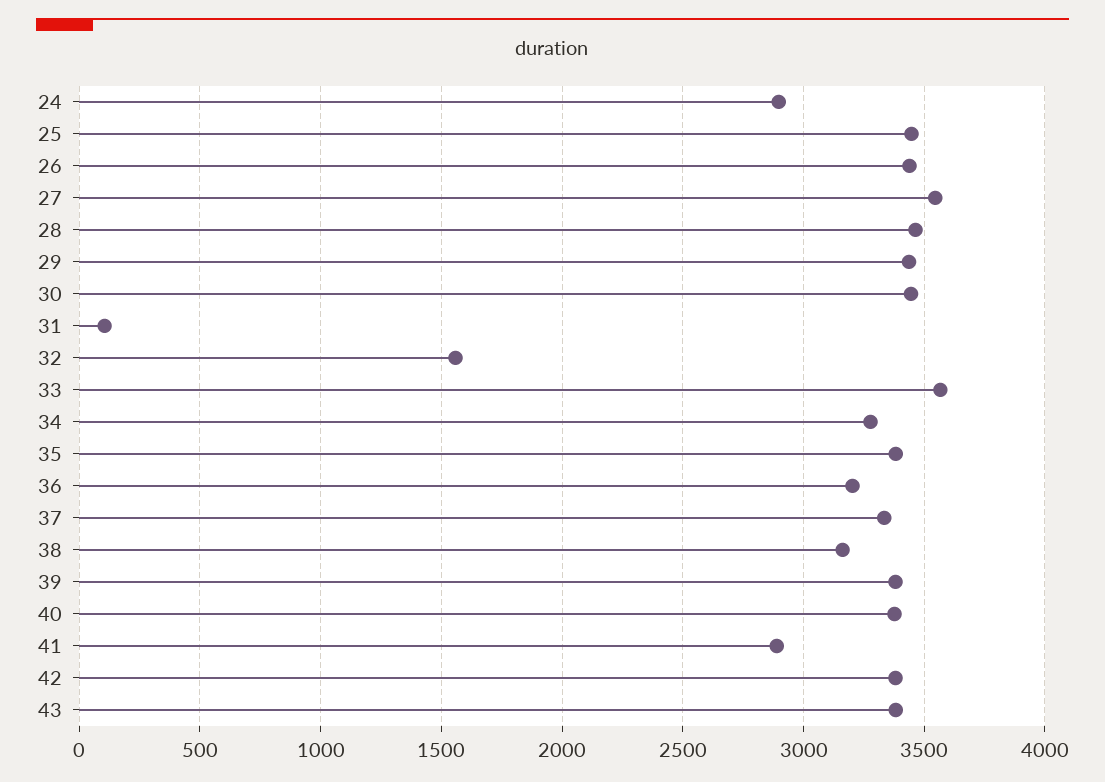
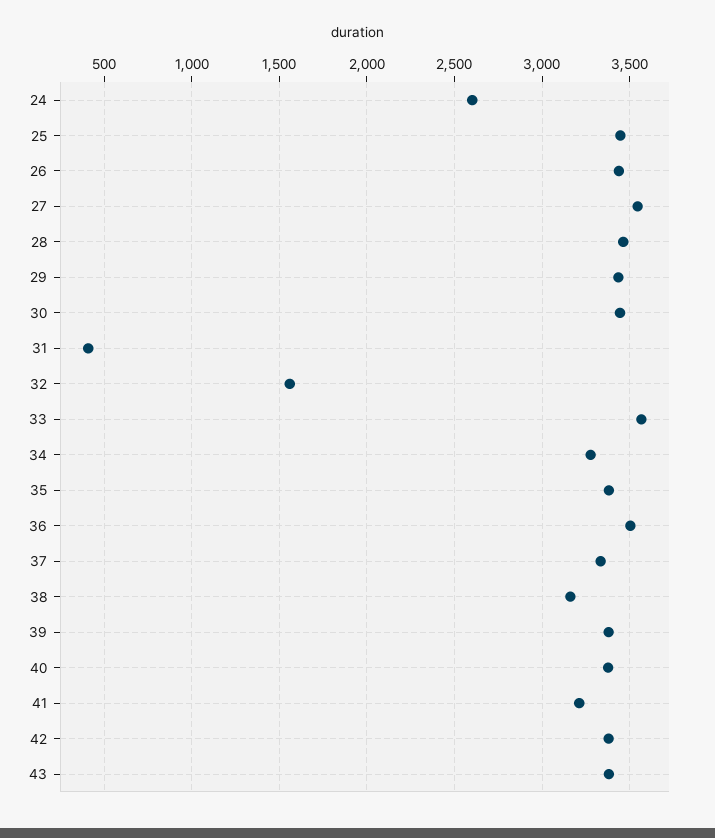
  {
-   "24": 2900,
+   "24": 2600,
    "25": 3450,
    "26": 3450,
    "27": 3550,
    "28": 3450,
    "29": 3450,
    "30": 3450,
-   "31": 100,
+   "31": 400,
    "32": 1550,
    "33": 3550,
    "34": 3300,
    "35": 3400,
-   "36": 3200,
+   "36": 3500,
    "37": 3350,
    "38": 3150,
    "39": 3400,
    "40": 3400,
-   "41": 2900,
+   "41": 3200,
    "42": 3400,
    "43": 3400
  }

